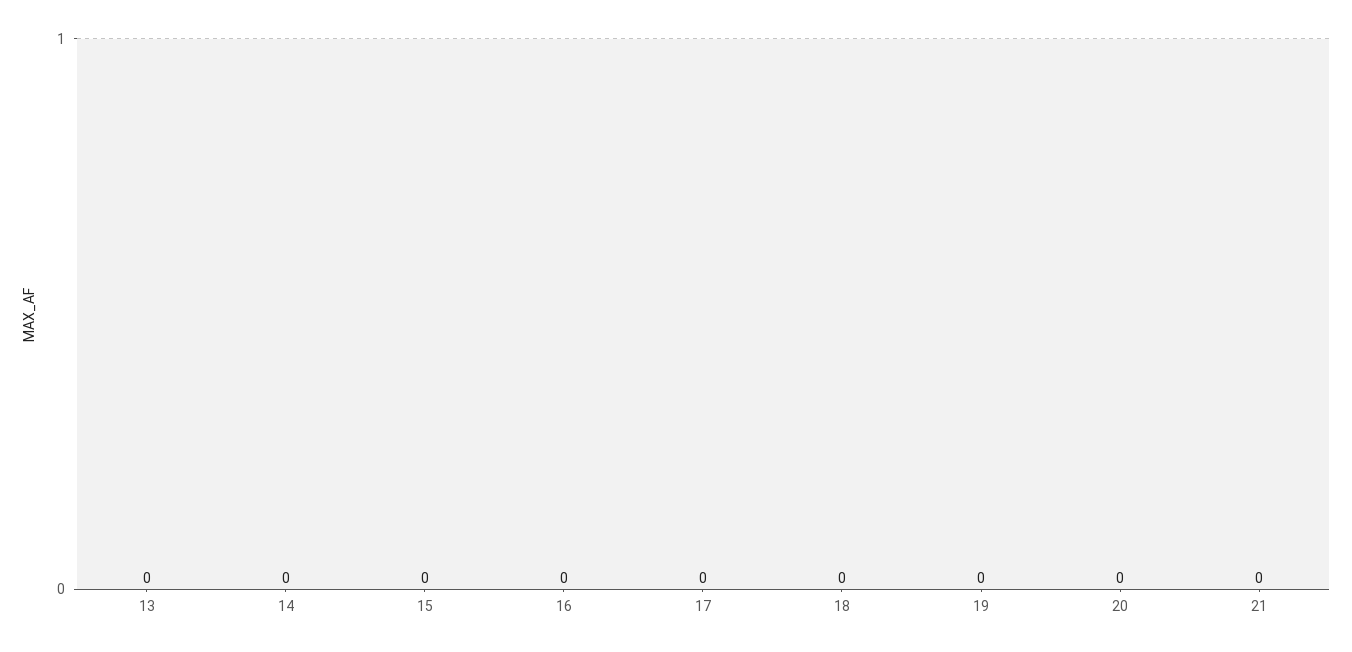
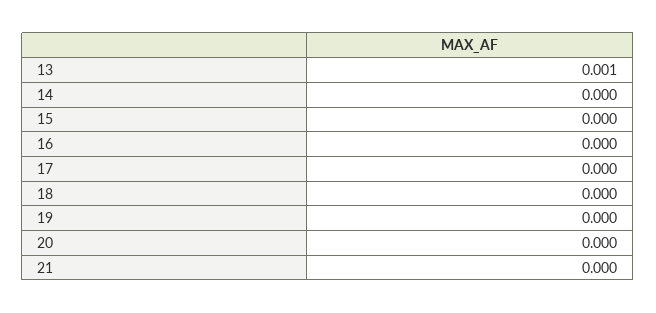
  {
-   "13": 0,
+   "13": 0.001,
    "14": 0,
    "15": 0,
    "16": 0,
    "17": 0,
    "18": 0,
    "19": 0,
    "20": 0,
    "21": 0
  }

